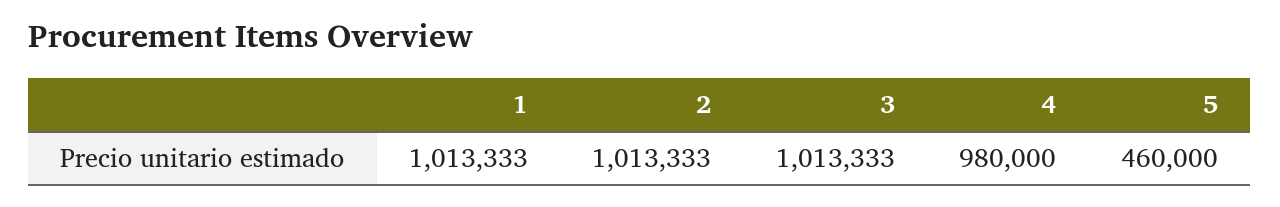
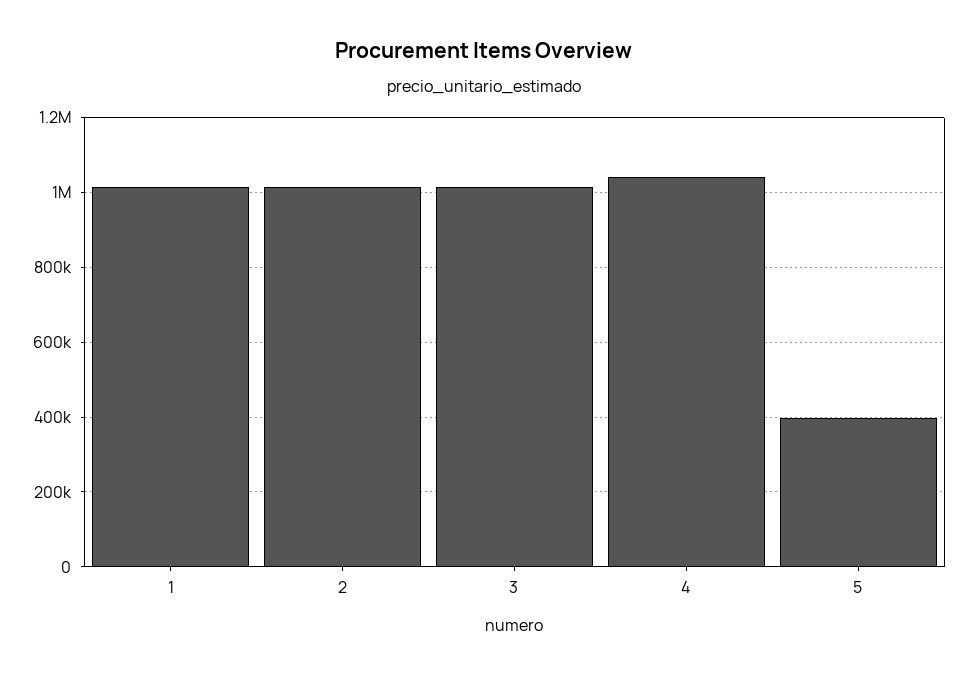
  {
    "1": 1013333,
    "2": 1013333,
    "3": 1013333,
-   "4": 980000,
+   "4": 1040000,
-   "5": 460000
+   "5": 400000
  }

